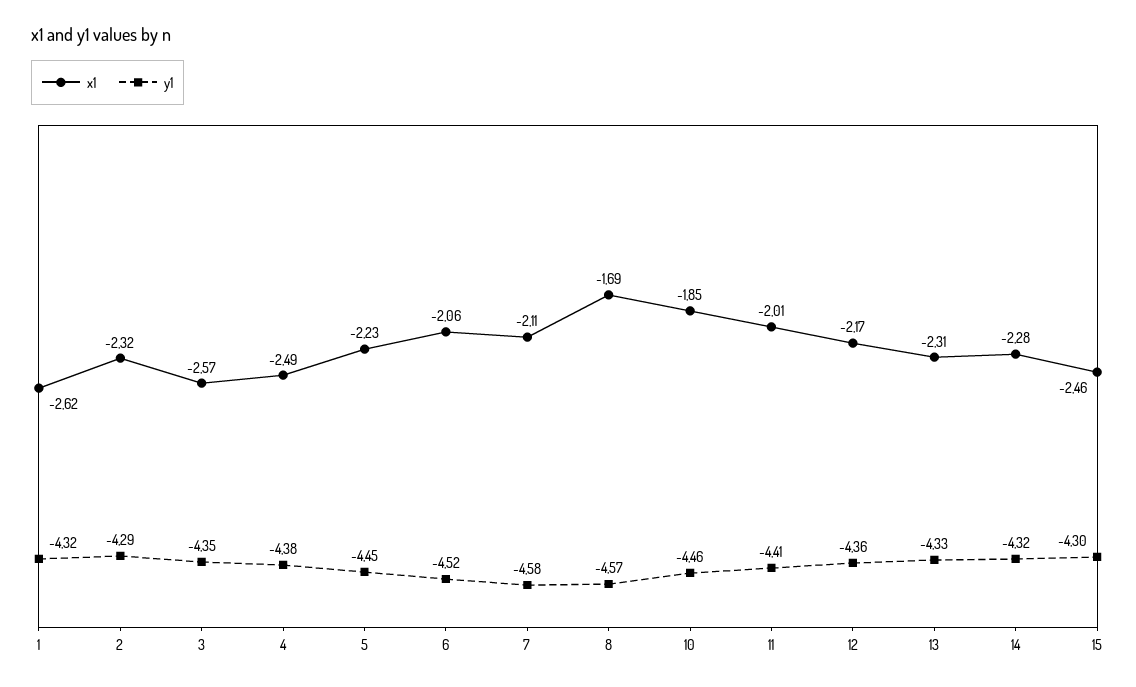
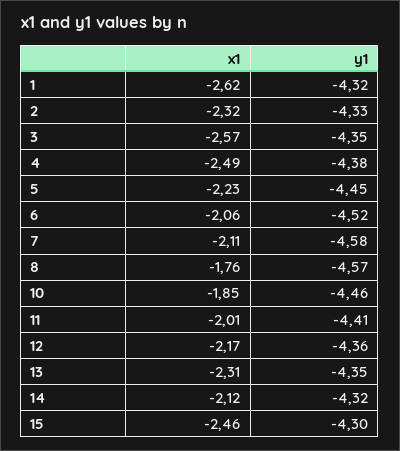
  {
    "x1": {
      "1": -2.62,
      "2": -2.32,
      "3": -2.57,
      "4": -2.49,
      "5": -2.23,
      "6": -2.06,
      "7": -2.11,
-     "8": -1.69,
+     "8": -1.76,
      "10": -1.85,
      "11": -2.01,
      "12": -2.17,
      "13": -2.31,
-     "14": -2.28,
+     "14": -2.12,
      "15": -2.46
    },
    "y1": {
      "1": -4.32,
-     "2": -4.29,
+     "2": -4.33,
      "3": -4.35,
      "4": -4.38,
      "5": -4.45,
      "6": -4.52,
      "7": -4.58,
      "8": -4.57,
      "10": -4.46,
      "11": -4.41,
      "12": -4.36,
-     "13": -4.33,
+     "13": -4.35,
      "14": -4.32,
      "15": -4.3
    }
  }

